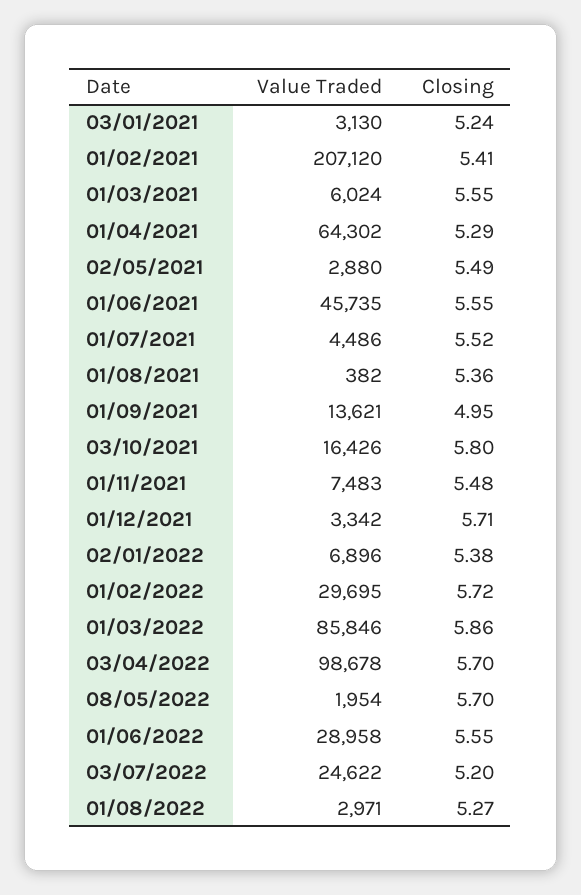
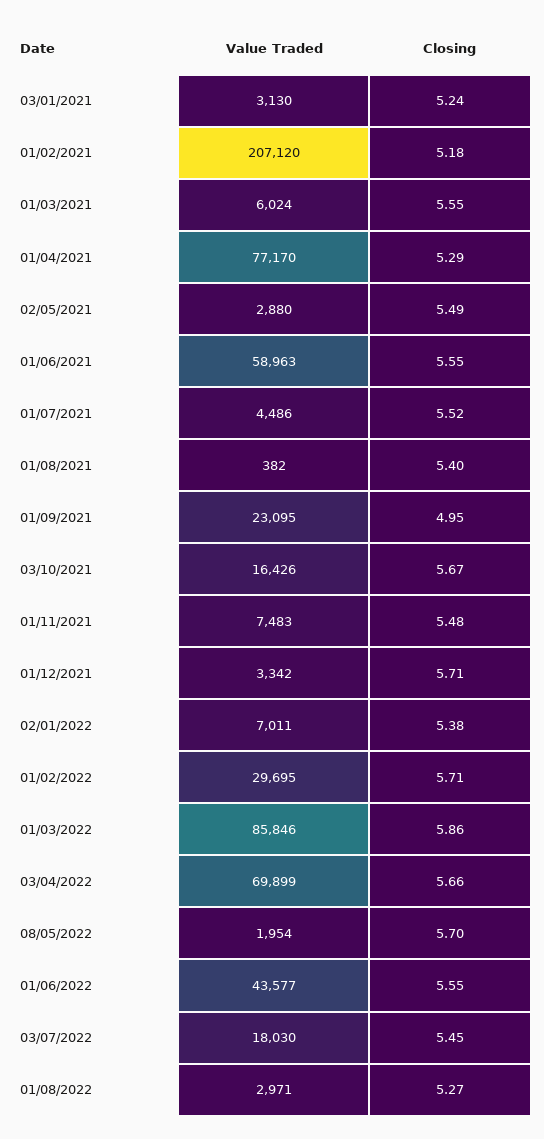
  {
    "Value Traded": {
      "03/01/2021": 3130,
      "01/02/2021": 207120,
      "01/03/2021": 6024,
-     "01/04/2021": 64302,
+     "01/04/2021": 77170,
      "02/05/2021": 2880,
-     "01/06/2021": 45735,
+     "01/06/2021": 58963,
      "01/07/2021": 4486,
      "01/08/2021": 382,
-     "01/09/2021": 13621,
+     "01/09/2021": 23095,
      "03/10/2021": 16426,
      "01/11/2021": 7483,
      "01/12/2021": 3342,
-     "02/01/2022": 6896,
+     "02/01/2022": 7011,
      "01/02/2022": 29695,
      "01/03/2022": 85846,
-     "03/04/2022": 98678,
+     "03/04/2022": 69899,
      "08/05/2022": 1954,
-     "01/06/2022": 28958,
+     "01/06/2022": 43577,
-     "03/07/2022": 24622,
+     "03/07/2022": 18030,
      "01/08/2022": 2971
    },
    "Closing": {
      "03/01/2021": 5.24,
-     "01/02/2021": 5.41,
+     "01/02/2021": 5.18,
      "01/03/2021": 5.55,
      "01/04/2021": 5.29,
      "02/05/2021": 5.49,
      "01/06/2021": 5.55,
      "01/07/2021": 5.52,
-     "01/08/2021": 5.36,
+     "01/08/2021": 5.4,
      "01/09/2021": 4.95,
-     "03/10/2021": 5.8,
+     "03/10/2021": 5.67,
      "01/11/2021": 5.48,
      "01/12/2021": 5.71,
      "02/01/2022": 5.38,
-     "01/02/2022": 5.72,
+     "01/02/2022": 5.71,
      "01/03/2022": 5.86,
-     "03/04/2022": 5.7,
+     "03/04/2022": 5.66,
      "08/05/2022": 5.7,
      "01/06/2022": 5.55,
-     "03/07/2022": 5.2,
+     "03/07/2022": 5.45,
      "01/08/2022": 5.27
    }
  }

